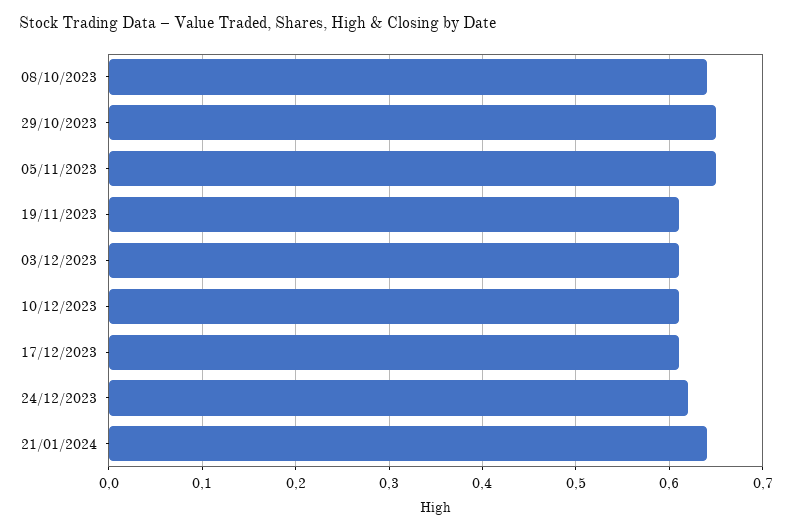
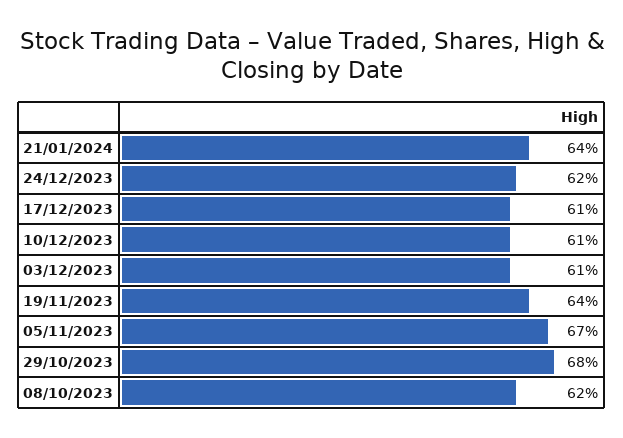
  {
-   "08/10/2023": 0.64,
+   "08/10/2023": 0.62,
-   "29/10/2023": 0.65,
+   "29/10/2023": 0.68,
-   "05/11/2023": 0.65,
+   "05/11/2023": 0.67,
-   "19/11/2023": 0.61,
+   "19/11/2023": 0.64,
    "03/12/2023": 0.61,
    "10/12/2023": 0.61,
    "17/12/2023": 0.61,
    "24/12/2023": 0.62,
    "21/01/2024": 0.64
  }

